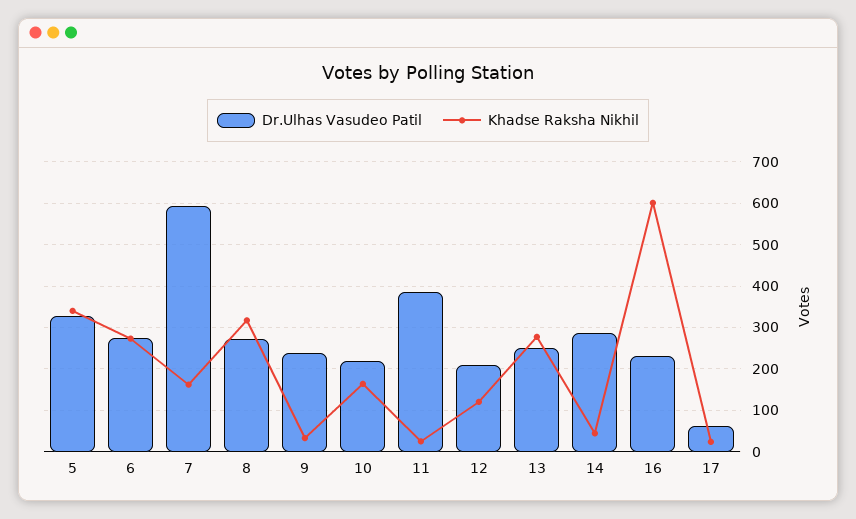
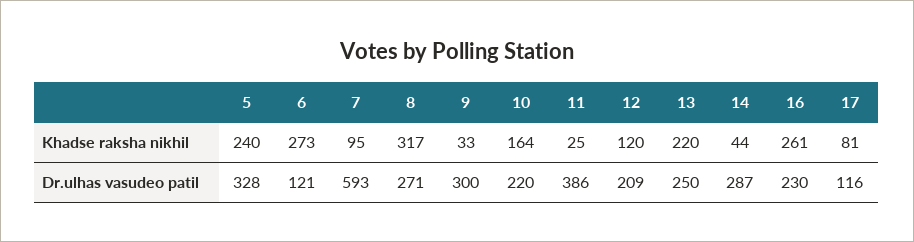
  {
    "Dr.Ulhas Vasudeo Patil": {
      "5": 328,
-     "6": 280,
+     "6": 121,
      "7": 593,
      "8": 271,
-     "9": 240,
+     "9": 300,
      "10": 220,
      "11": 386,
      "12": 209,
      "13": 250,
      "14": 287,
      "16": 230,
-     "17": 60
+     "17": 116
    },
    "Khadse Raksha Nikhil": {
-     "5": 340,
+     "5": 240,
      "6": 273,
-     "7": 160,
+     "7": 95,
      "8": 317,
      "9": 33,
      "10": 164,
      "11": 25,
      "12": 120,
-     "13": 280,
+     "13": 220,
      "14": 44,
-     "16": 600,
+     "16": 261,
-     "17": 20
+     "17": 81
    }
  }

